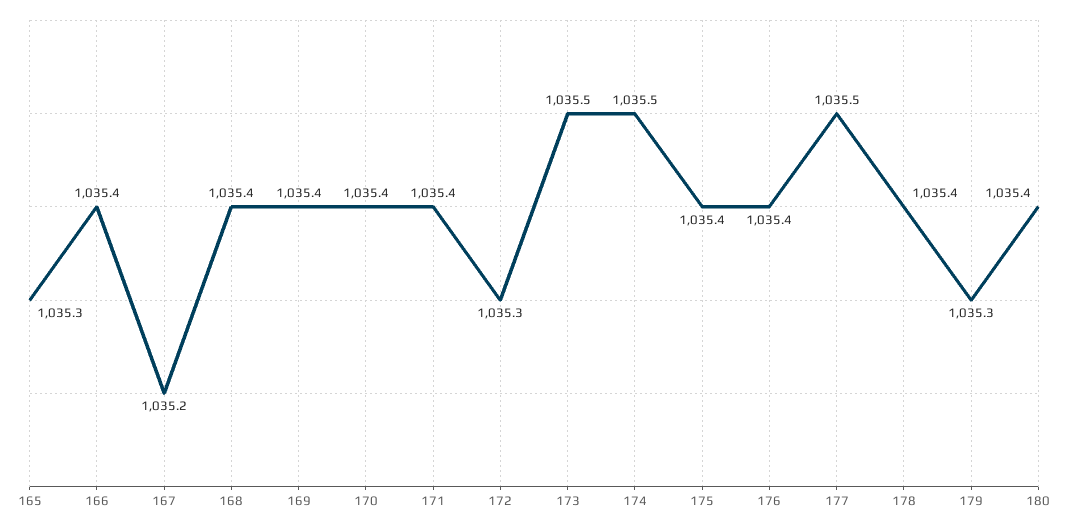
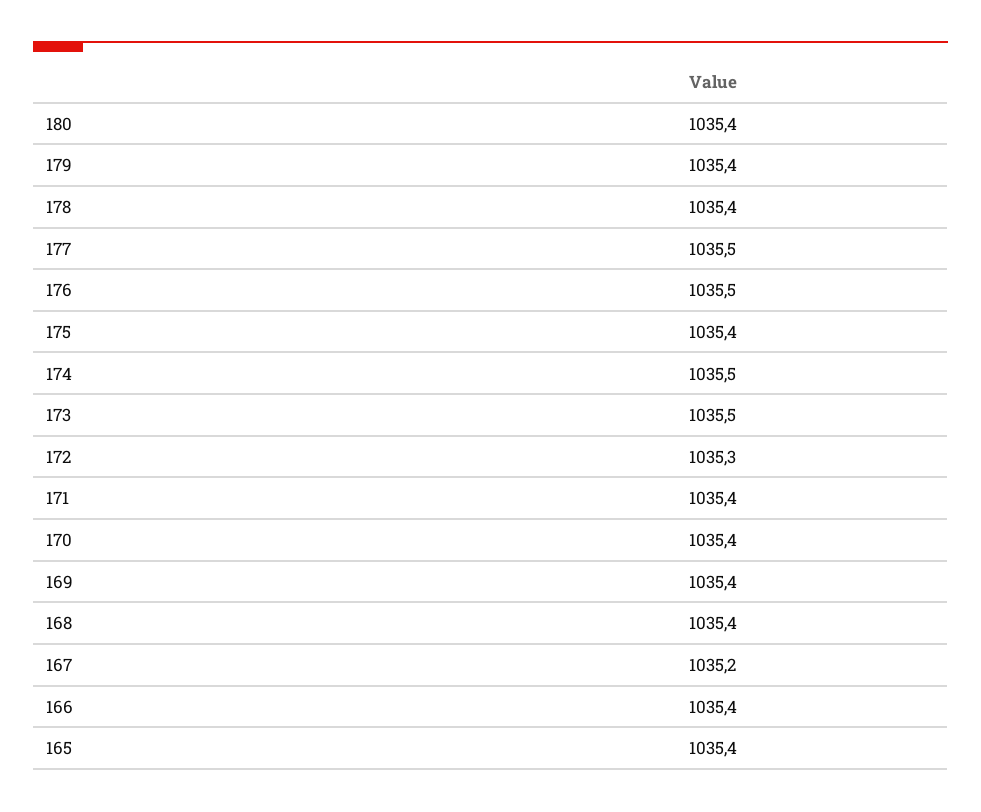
  {
-   "165": 1035.3,
+   "165": 1035.4,
    "166": 1035.4,
    "167": 1035.2,
    "168": 1035.4,
    "169": 1035.4,
    "170": 1035.4,
    "171": 1035.4,
    "172": 1035.3,
    "173": 1035.5,
    "174": 1035.5,
    "175": 1035.4,
-   "176": 1035.4,
+   "176": 1035.5,
    "177": 1035.5,
    "178": 1035.4,
-   "179": 1035.3,
+   "179": 1035.4,
    "180": 1035.4
  }

